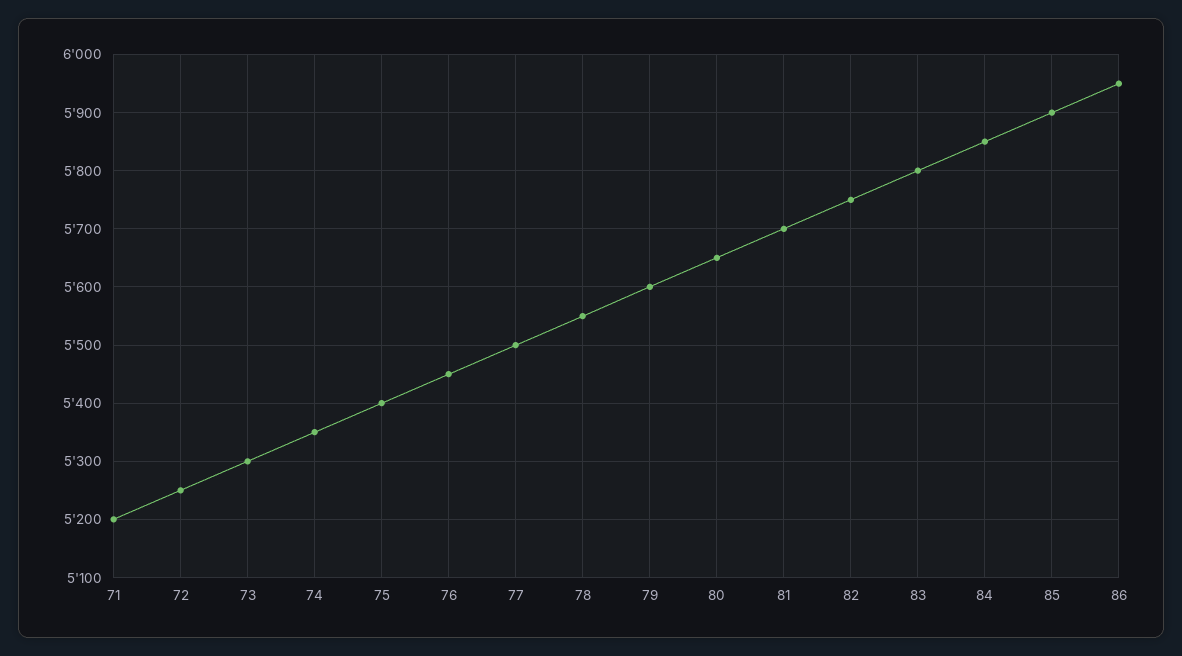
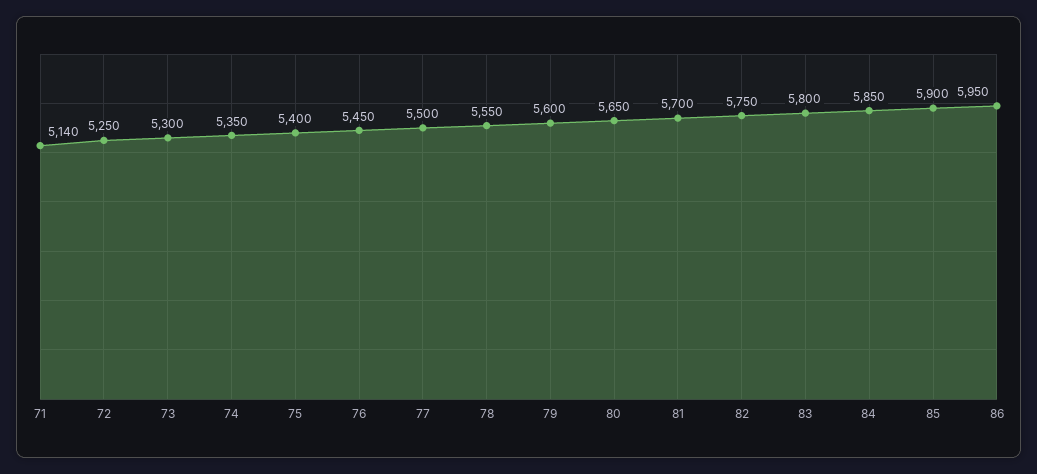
  {
-   "71": 5200,
+   "71": 5140,
    "72": 5250,
    "73": 5300,
    "74": 5350,
    "75": 5400,
    "76": 5450,
    "77": 5500,
    "78": 5550,
    "79": 5600,
    "80": 5650,
    "81": 5700,
    "82": 5750,
    "83": 5800,
    "84": 5850,
    "85": 5900,
    "86": 5950
  }

